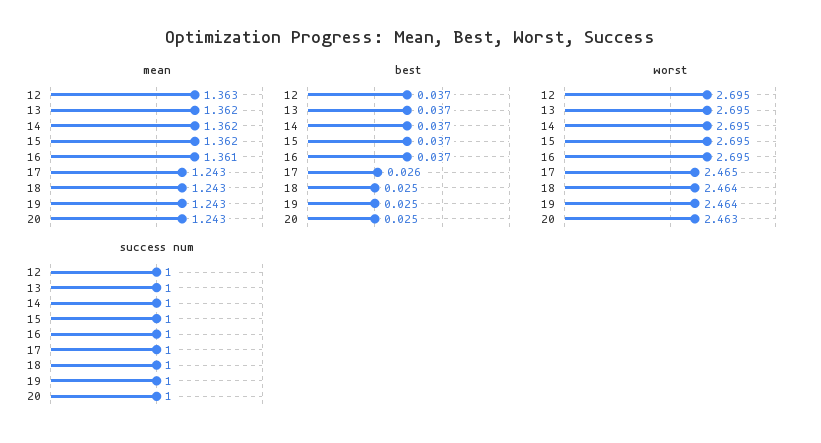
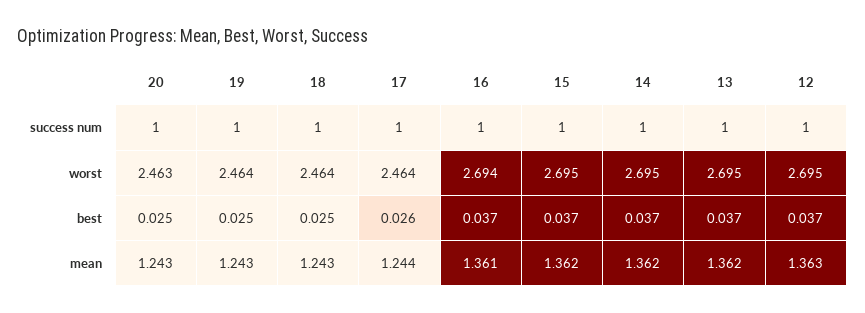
  {
    "mean": {
      "12": 1.363,
      "13": 1.362,
      "14": 1.362,
      "15": 1.362,
      "16": 1.361,
-     "17": 1.243,
+     "17": 1.244,
      "18": 1.243,
      "19": 1.243,
      "20": 1.243
    },
    "best": {
      "12": 0.037,
      "13": 0.037,
      "14": 0.037,
      "15": 0.037,
      "16": 0.037,
      "17": 0.026,
      "18": 0.025,
      "19": 0.025,
      "20": 0.025
    },
    "worst": {
      "12": 2.695,
      "13": 2.695,
      "14": 2.695,
      "15": 2.695,
-     "16": 2.695,
+     "16": 2.694,
-     "17": 2.465,
+     "17": 2.464,
      "18": 2.464,
      "19": 2.464,
      "20": 2.463
    },
    "success num": {
      "12": 1,
      "13": 1,
      "14": 1,
      "15": 1,
      "16": 1,
      "17": 1,
      "18": 1,
      "19": 1,
      "20": 1
    }
  }

